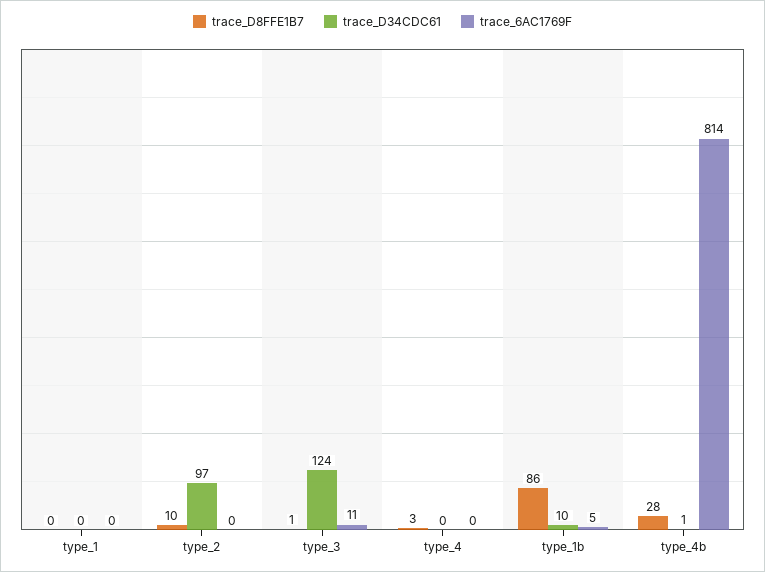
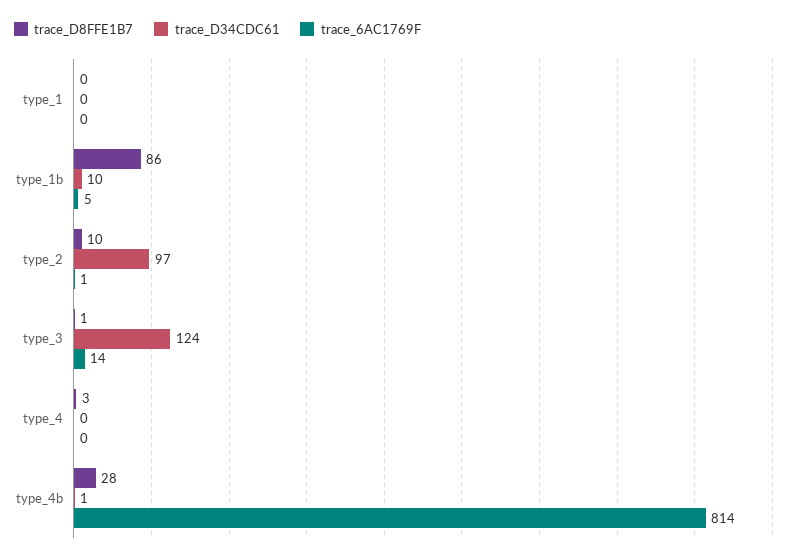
  {
    "trace_D8FFE1B7": {
      "type_1": 0,
      "type_2": 10,
      "type_3": 1,
      "type_4": 3,
      "type_1b": 86,
      "type_4b": 28
    },
    "trace_D34CDC61": {
      "type_1": 0,
      "type_2": 97,
      "type_3": 124,
      "type_4": 0,
      "type_1b": 10,
      "type_4b": 1
    },
    "trace_6AC1769F": {
      "type_1": 0,
-     "type_2": 0,
+     "type_2": 1,
-     "type_3": 11,
+     "type_3": 14,
      "type_4": 0,
      "type_1b": 5,
      "type_4b": 814
    }
  }

